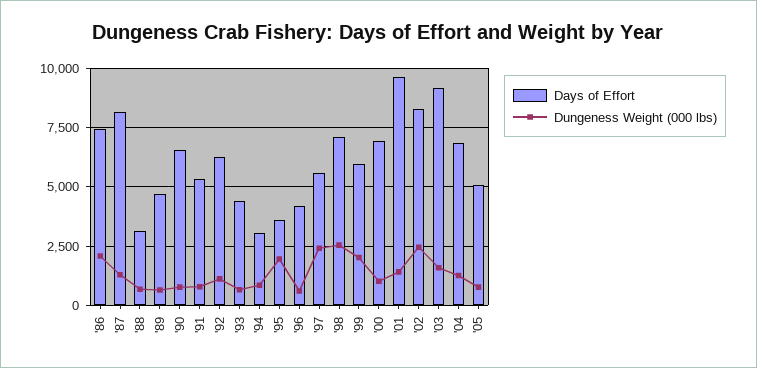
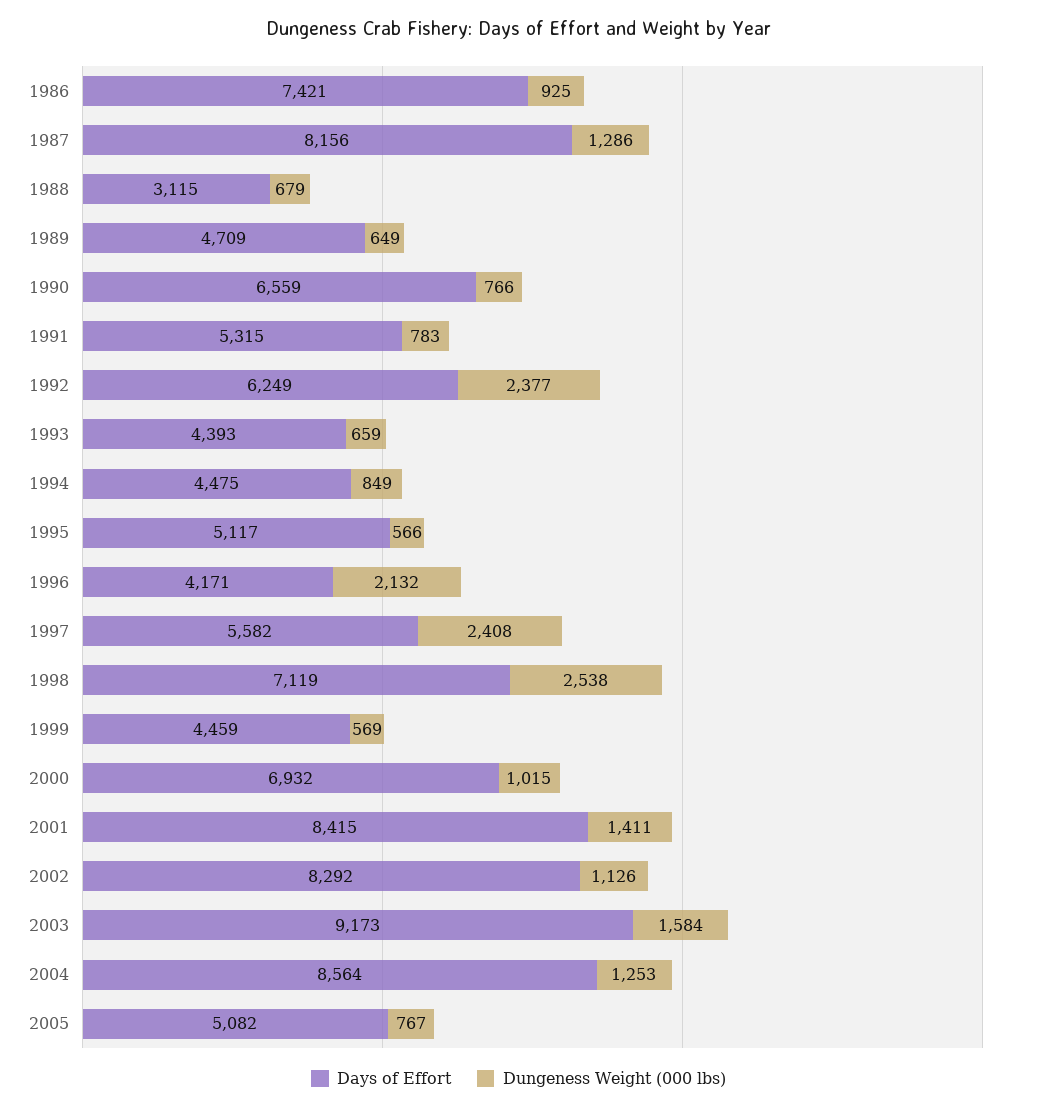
  {
    "Days of Effort": {
      "'86": 7421,
      "'87": 8156,
      "'88": 3115,
      "'89": 4709,
      "'90": 6559,
      "'91": 5315,
      "'92": 6249,
      "'93": 4393,
-     "'94": 3000,
+     "'94": 4475,
-     "'95": 3500,
+     "'95": 5117,
      "'96": 4171,
      "'97": 5582,
      "'98": 7119,
-     "'99": 6000,
+     "'99": 4459,
      "'00": 6932,
-     "'01": 9500,
+     "'01": 8415,
      "'02": 8292,
      "'03": 9173,
-     "'04": 7000,
+     "'04": 8564,
      "'05": 5082
    },
    "Dungeness Weight (000 lbs)": {
-     "'86": 2000,
+     "'86": 925,
      "'87": 1286,
      "'88": 679,
      "'89": 649,
      "'90": 766,
      "'91": 783,
-     "'92": 1000,
+     "'92": 2377,
      "'93": 659,
      "'94": 849,
-     "'95": 2000,
+     "'95": 566,
-     "'96": 500,
+     "'96": 2132,
      "'97": 2408,
      "'98": 2538,
-     "'99": 2000,
+     "'99": 569,
      "'00": 1015,
      "'01": 1411,
-     "'02": 2500,
+     "'02": 1126,
      "'03": 1584,
      "'04": 1253,
      "'05": 767
    }
  }

